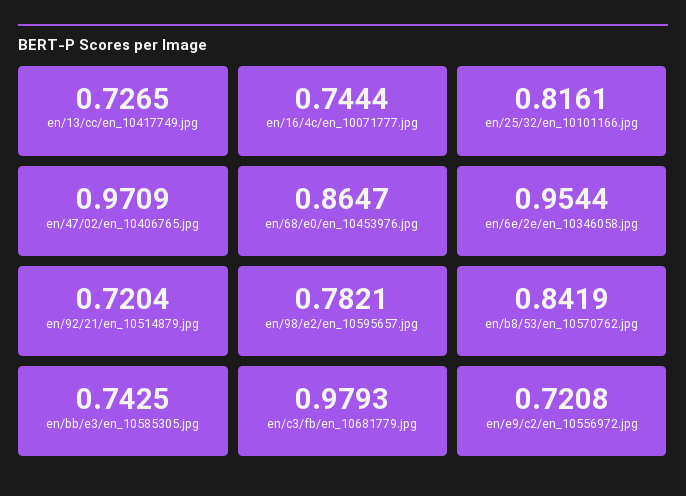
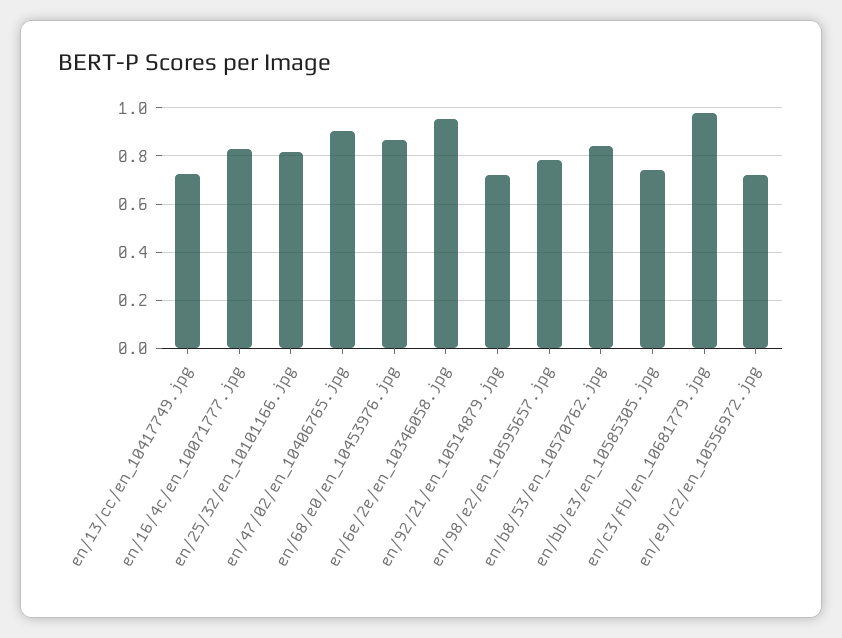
  {
    "en/13/cc/en_10417749.jpg": 0.7265,
-   "en/16/4c/en_10071777.jpg": 0.7444,
+   "en/16/4c/en_10071777.jpg": 0.825,
    "en/25/32/en_10101166.jpg": 0.8161,
-   "en/47/02/en_10406765.jpg": 0.9709,
+   "en/47/02/en_10406765.jpg": 0.9,
    "en/68/e0/en_10453976.jpg": 0.8647,
    "en/6e/2e/en_10346058.jpg": 0.9544,
    "en/92/21/en_10514879.jpg": 0.7204,
    "en/98/e2/en_10595657.jpg": 0.7821,
    "en/b8/53/en_10570762.jpg": 0.8419,
    "en/bb/e3/en_10585305.jpg": 0.7425,
    "en/c3/fb/en_10681779.jpg": 0.9793,
    "en/e9/c2/en_10556972.jpg": 0.7208
  }

